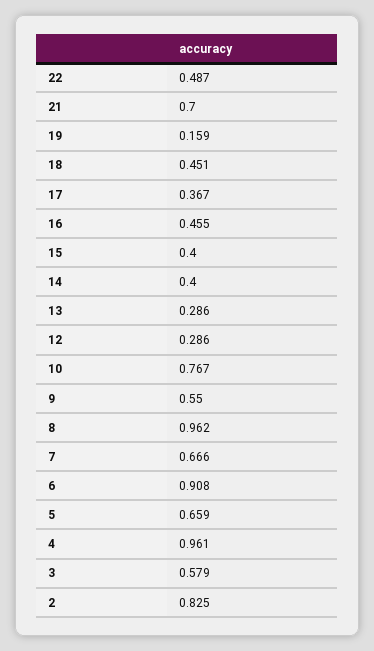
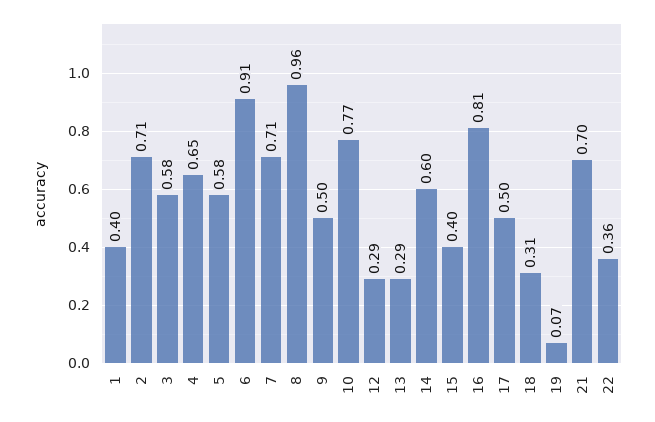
  {
-   "22": 0.487,
+   "22": 0.36,
    "21": 0.7,
-   "19": 0.159,
+   "19": 0.07,
-   "18": 0.451,
+   "18": 0.31,
-   "17": 0.367,
+   "17": 0.5,
-   "16": 0.455,
+   "16": 0.81,
    "15": 0.4,
-   "14": 0.4,
+   "14": 0.6,
    "13": 0.286,
    "12": 0.286,
    "10": 0.767,
-   "9": 0.55,
+   "9": 0.5,
    "8": 0.962,
-   "7": 0.666,
+   "7": 0.71,
    "6": 0.908,
-   "5": 0.659,
+   "5": 0.58,
-   "4": 0.961,
+   "4": 0.65,
    "3": 0.579,
-   "2": 0.825
+   "2": 0.71,
+   "1": 0.4
  }

